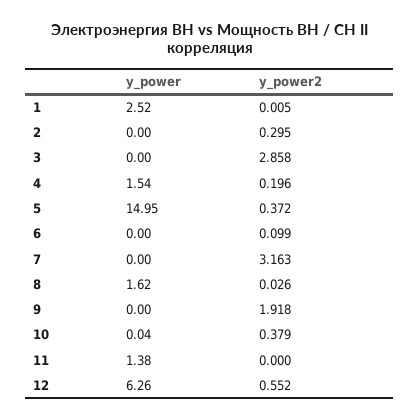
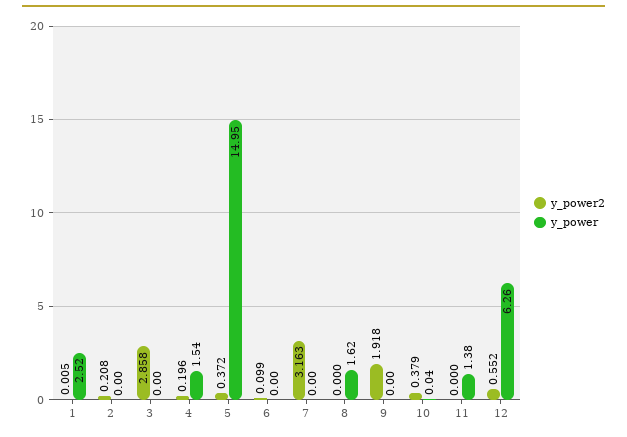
  {
    "y_power": {
      "1": 2.52,
      "2": 0,
      "3": 0,
      "4": 1.54,
      "5": 14.95,
      "6": 0,
      "7": 0,
      "8": 1.62,
      "9": 0,
      "10": 0.04,
      "11": 1.38,
      "12": 6.26
    },
    "y_power2": {
      "1": 0.005,
-     "2": 0.295,
+     "2": 0.208,
      "3": 2.858,
      "4": 0.196,
      "5": 0.372,
      "6": 0.099,
      "7": 3.163,
-     "8": 0.026,
+     "8": 0,
      "9": 1.918,
      "10": 0.379,
      "11": 0,
      "12": 0.552
    }
  }

